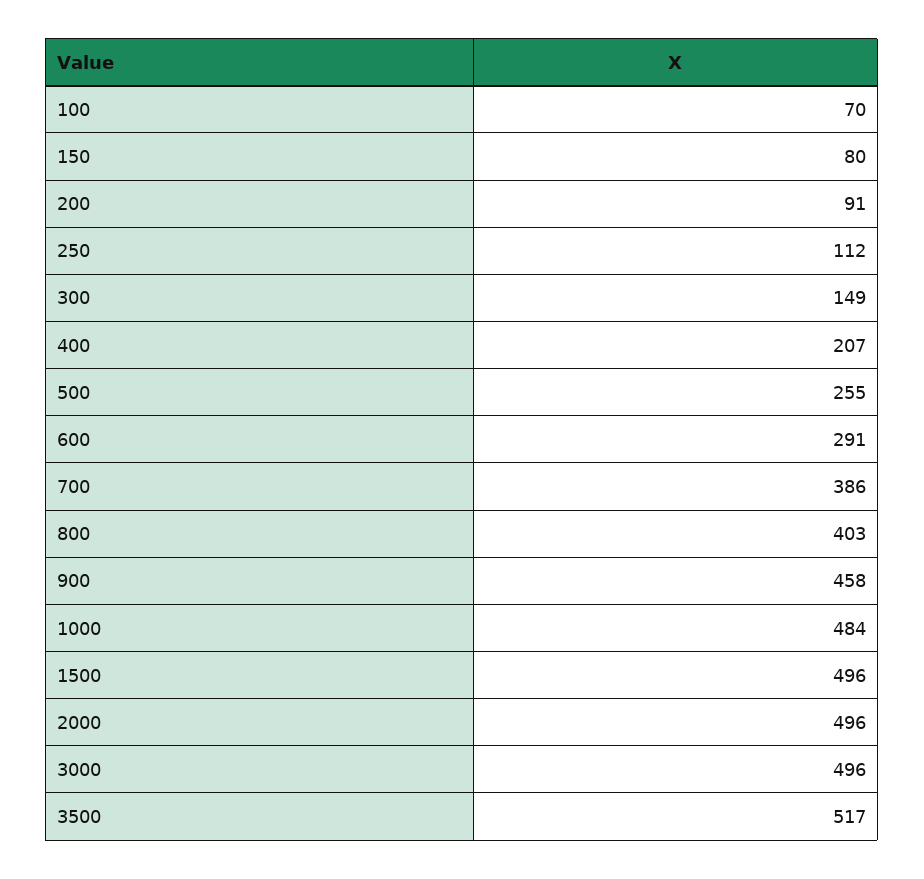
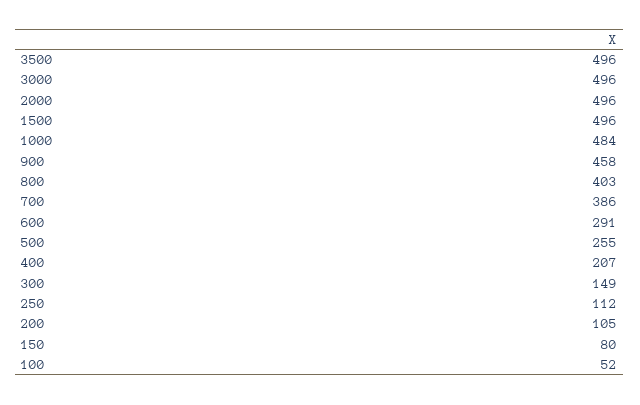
  {
-   "100": 70,
+   "100": 52,
    "150": 80,
-   "200": 91,
+   "200": 105,
    "250": 112,
    "300": 149,
    "400": 207,
    "500": 255,
    "600": 291,
    "700": 386,
    "800": 403,
    "900": 458,
    "1000": 484,
    "1500": 496,
    "2000": 496,
    "3000": 496,
-   "3500": 517
+   "3500": 496
  }

